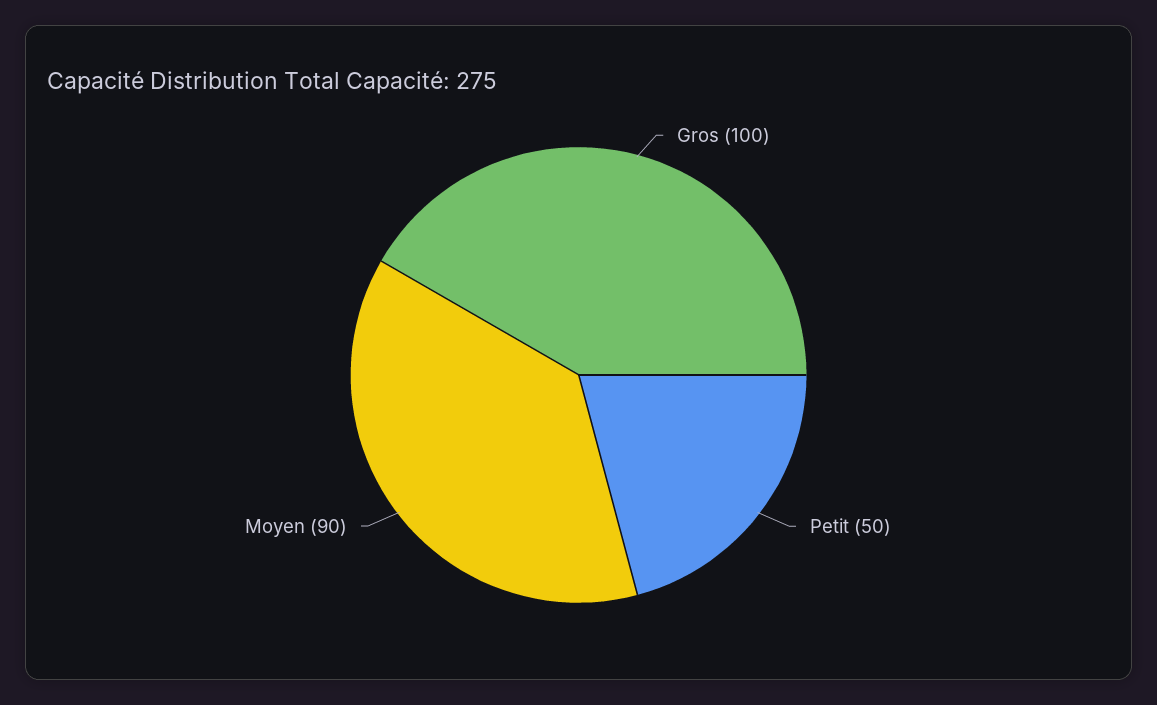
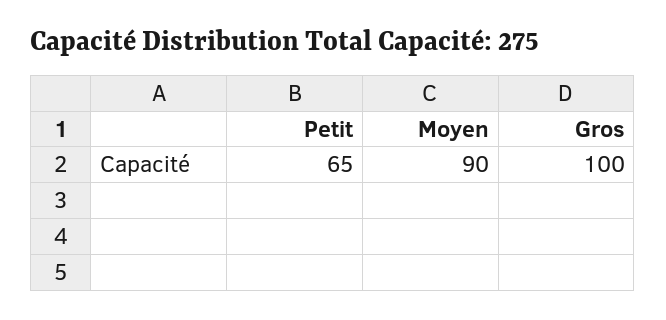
  {
    "Gros": 100,
-   "Petit": 50,
+   "Petit": 65,
    "Moyen": 90
  }

